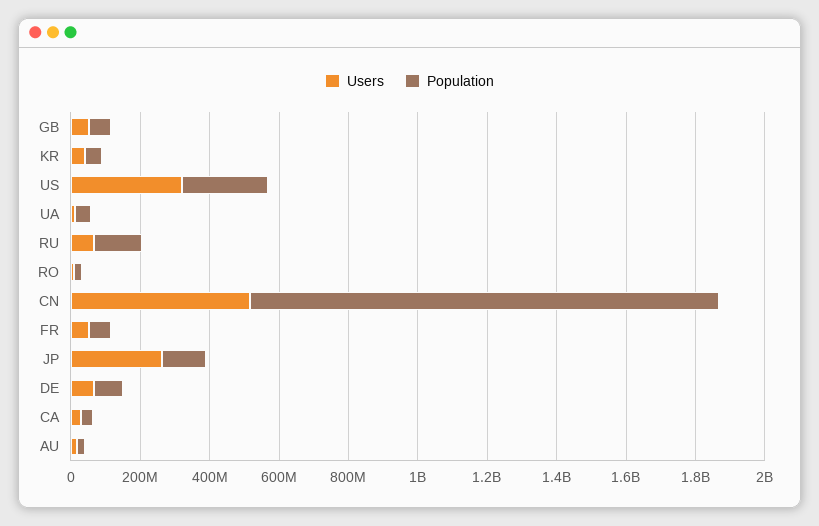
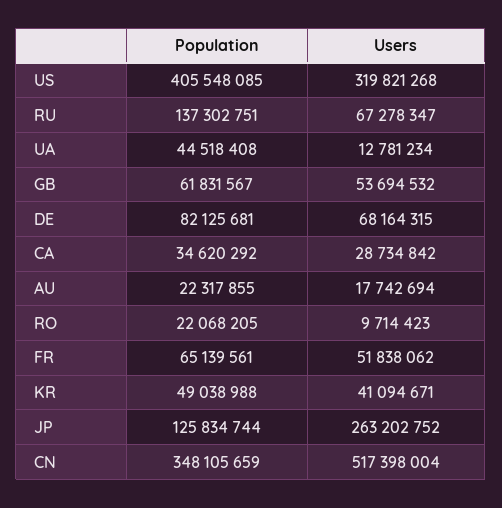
  {
    "Users": {
      "GB": 53694532,
      "KR": 41094671,
      "US": 319821268,
      "UA": 12781234,
      "RU": 67278347,
      "RO": 9714423,
      "CN": 517398004,
      "FR": 51838062,
      "JP": 263202752,
      "DE": 68164315,
      "CA": 28734842,
      "AU": 17742694
    },
    "Population": {
      "GB": 61831567,
      "KR": 49038988,
-     "US": 250000000,
+     "US": 405548085,
      "UA": 44518408,
      "RU": 137302751,
      "RO": 22068205,
-     "CN": 1350000000,
+     "CN": 348105659,
      "FR": 65139561,
      "JP": 125834744,
      "DE": 82125681,
      "CA": 34620292,
      "AU": 22317855
    }
  }

